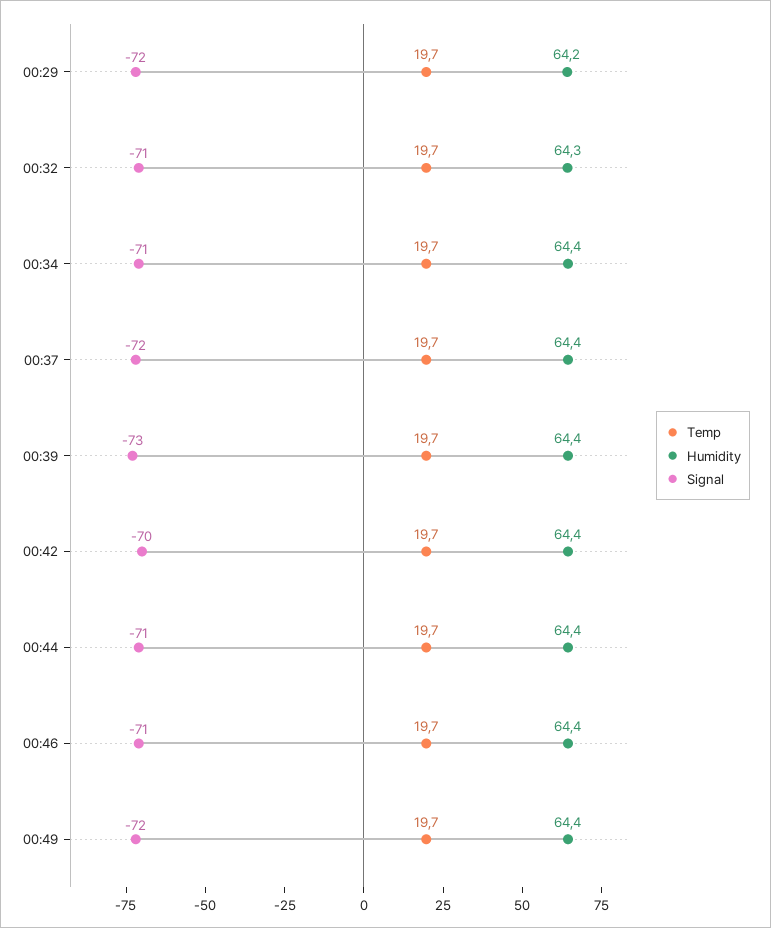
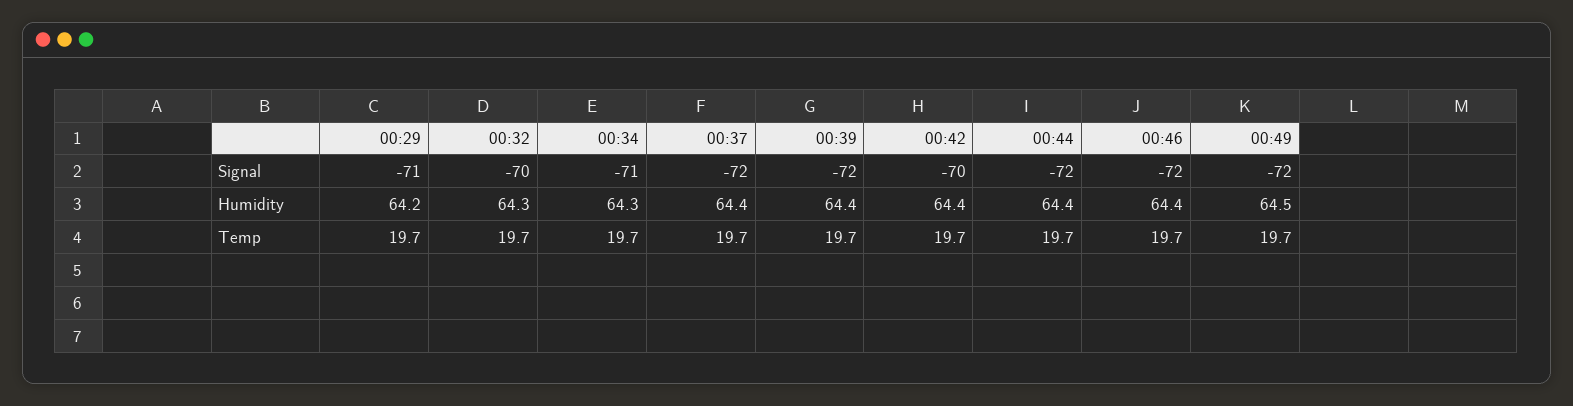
  {
    "Temp": {
      "00:29": 19.7,
      "00:32": 19.7,
      "00:34": 19.7,
      "00:37": 19.7,
      "00:39": 19.7,
      "00:42": 19.7,
      "00:44": 19.7,
      "00:46": 19.7,
      "00:49": 19.7
    },
    "Humidity": {
      "00:29": 64.2,
      "00:32": 64.3,
-     "00:34": 64.4,
+     "00:34": 64.3,
      "00:37": 64.4,
      "00:39": 64.4,
      "00:42": 64.4,
      "00:44": 64.4,
      "00:46": 64.4,
-     "00:49": 64.4
+     "00:49": 64.5
    },
    "Signal": {
-     "00:29": -72,
+     "00:29": -71,
-     "00:32": -71,
+     "00:32": -70,
      "00:34": -71,
      "00:37": -72,
-     "00:39": -73,
+     "00:39": -72,
      "00:42": -70,
-     "00:44": -71,
+     "00:44": -72,
-     "00:46": -71,
+     "00:46": -72,
      "00:49": -72
    }
  }

